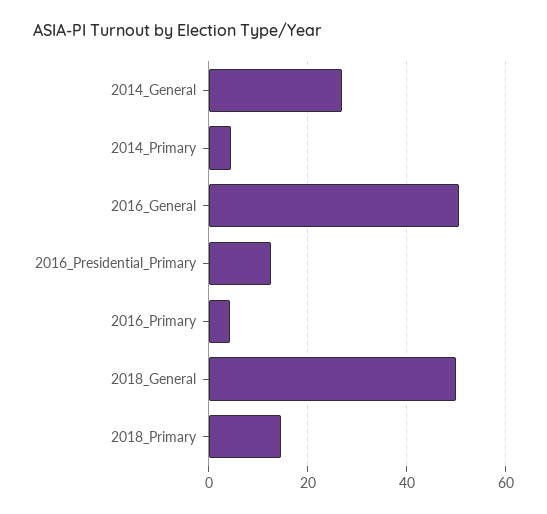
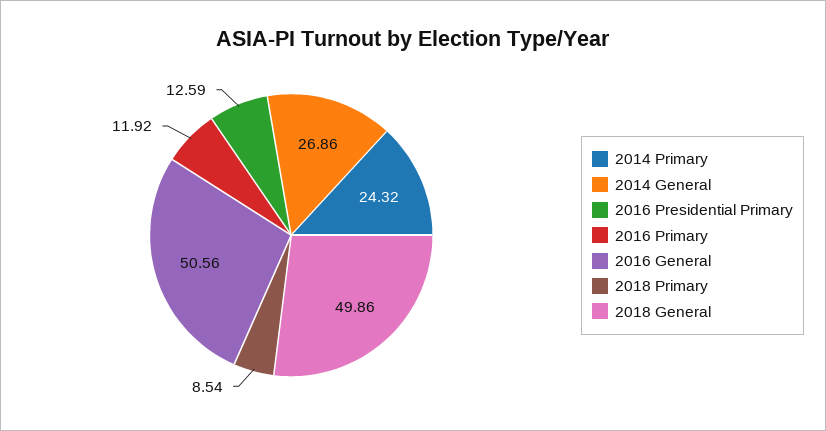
  {
    "2014_General": 26.86,
-   "2014_Primary": 4,
+   "2014_Primary": 24.32,
    "2016_General": 50.56,
    "2016_Presidential_Primary": 12.59,
-   "2016_Primary": 4,
+   "2016_Primary": 11.92,
    "2018_General": 49.86,
-   "2018_Primary": 14
+   "2018_Primary": 8.54
  }

